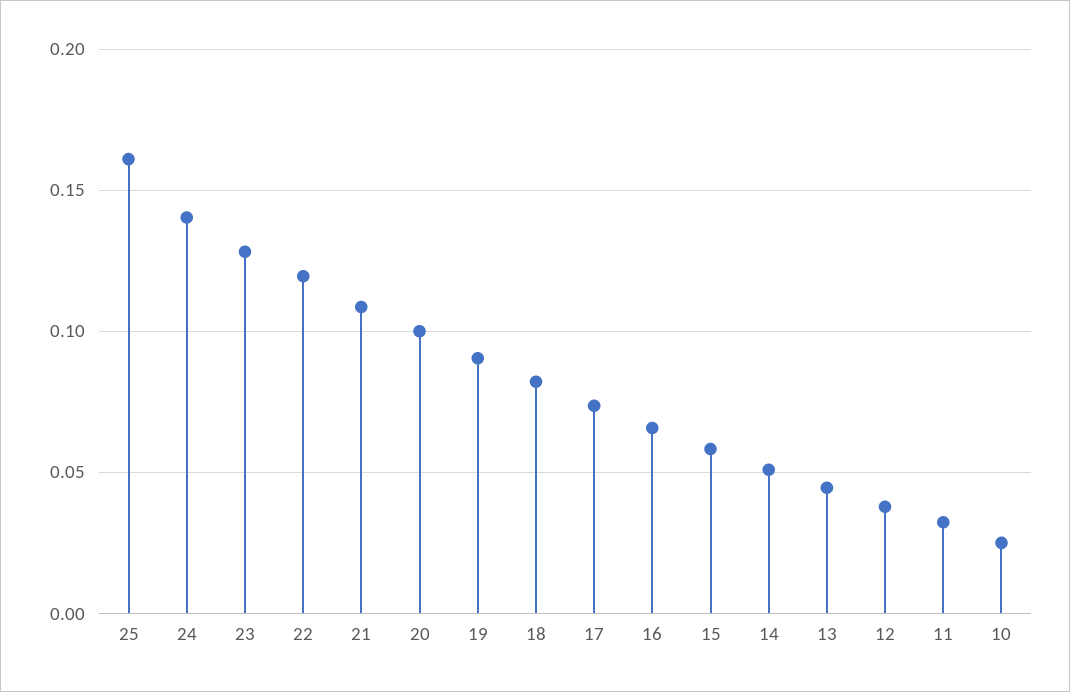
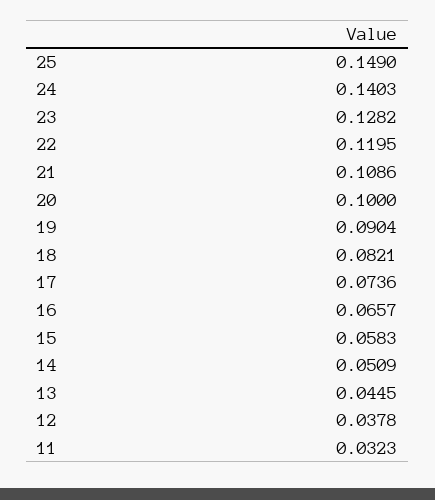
  {
-   "25": 0.16,
+   "25": 0.149,
    "24": 0.1403,
    "23": 0.1282,
    "22": 0.1195,
    "21": 0.1086,
    "20": 0.1,
    "19": 0.0904,
    "18": 0.0821,
    "17": 0.0736,
    "16": 0.0657,
    "15": 0.0583,
    "14": 0.0509,
    "13": 0.0445,
    "12": 0.0378,
-   "11": 0.0323,
+   "11": 0.0323
-   "10": 0.025
  }

